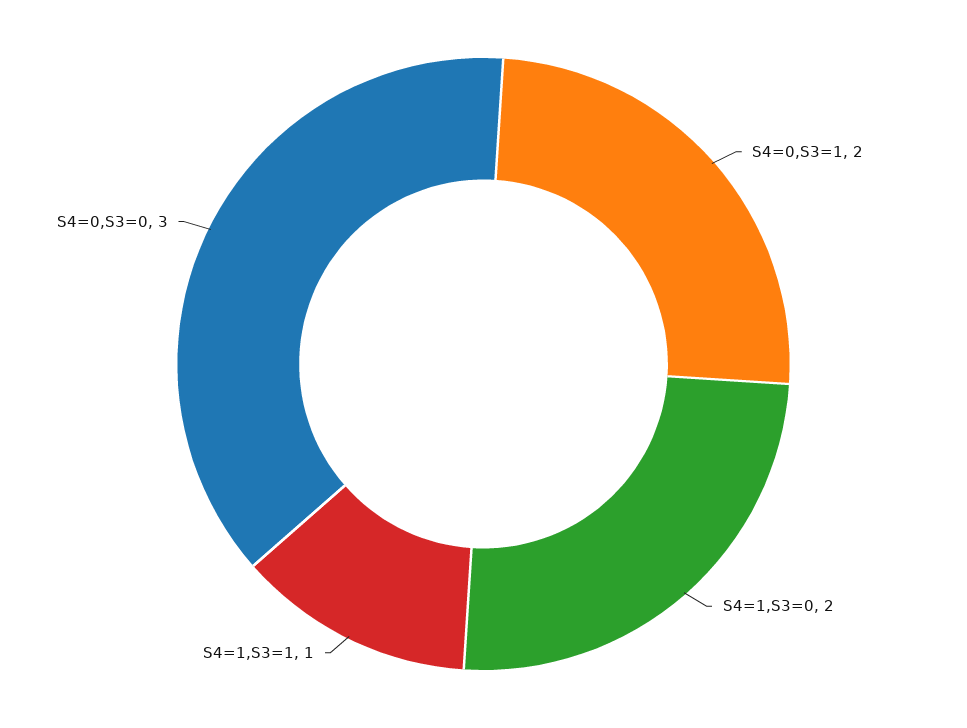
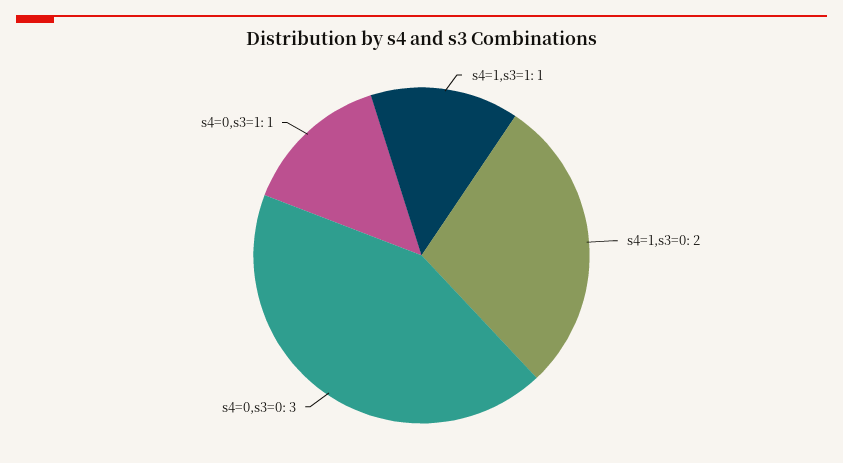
  {
-   "S4=0,S3=1": 2,
+   "S4=0,S3=1": 1,
    "S4=1,S3=0": 2,
    "S4=1,S3=1": 1,
    "S4=0,S3=0": 3
  }

